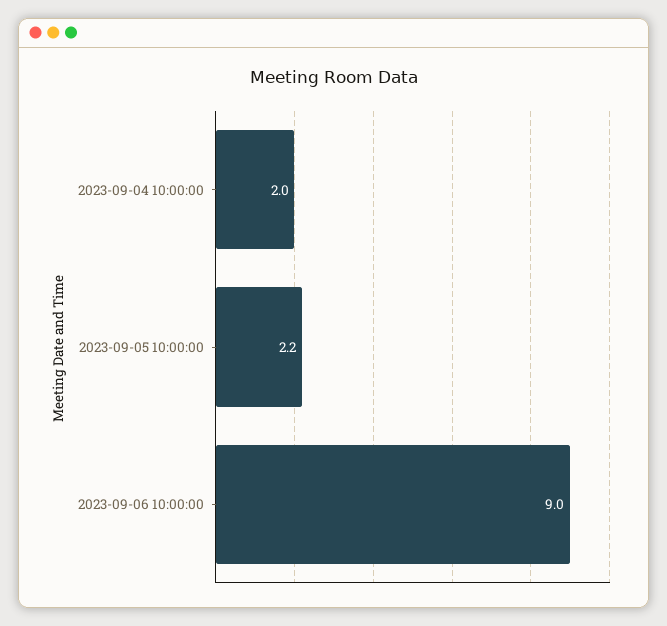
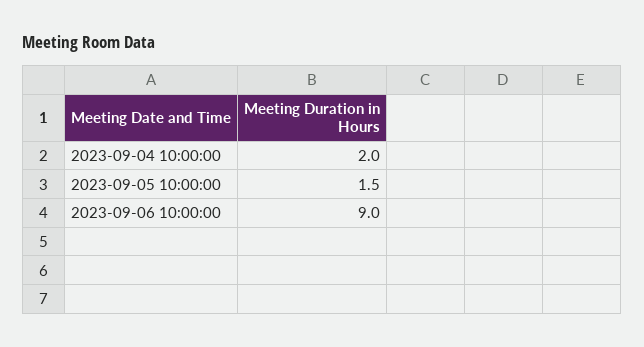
  {
    "2023-09-04 10:00:00": 2,
-   "2023-09-05 10:00:00": 2.2,
+   "2023-09-05 10:00:00": 1.5,
    "2023-09-06 10:00:00": 9
  }

